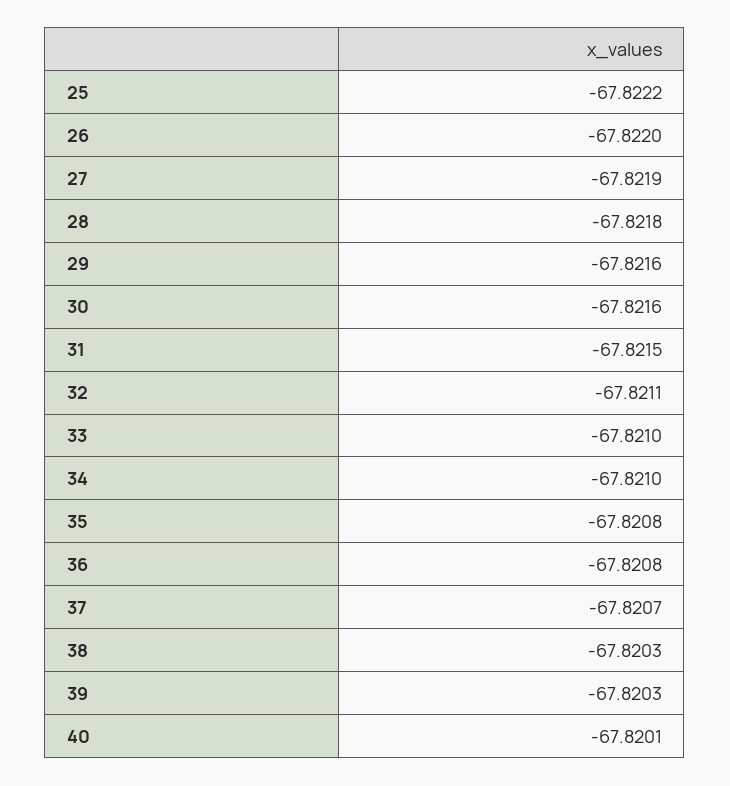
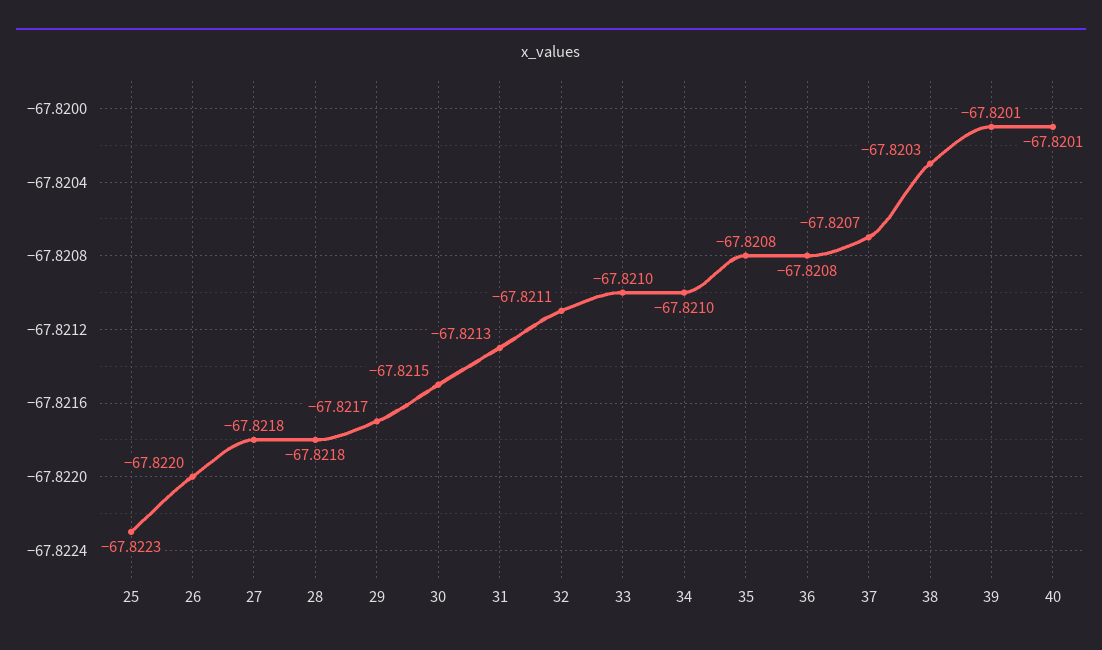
  {
-   "25": -67.8222,
+   "25": -67.8223,
    "26": -67.822,
-   "27": -67.8219,
+   "27": -67.8218,
    "28": -67.8218,
-   "29": -67.8216,
+   "29": -67.8217,
-   "30": -67.8216,
+   "30": -67.8215,
-   "31": -67.8215,
+   "31": -67.8213,
    "32": -67.8211,
    "33": -67.821,
    "34": -67.821,
    "35": -67.8208,
    "36": -67.8208,
    "37": -67.8207,
    "38": -67.8203,
-   "39": -67.8203,
+   "39": -67.8201,
    "40": -67.8201
  }

